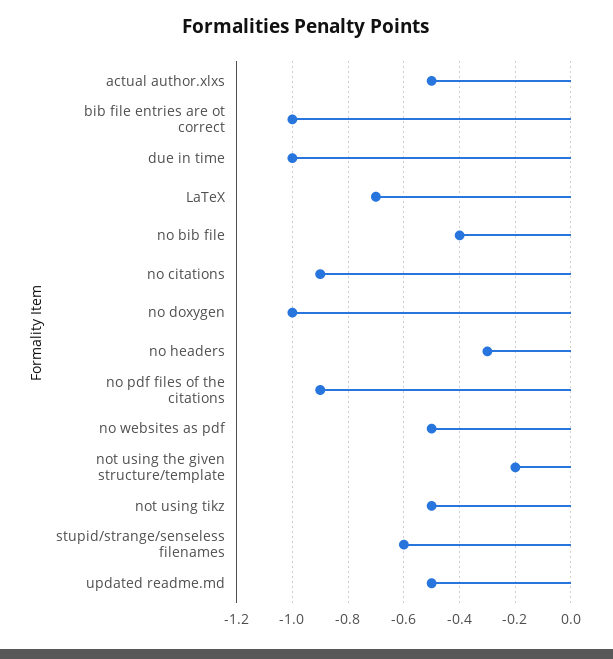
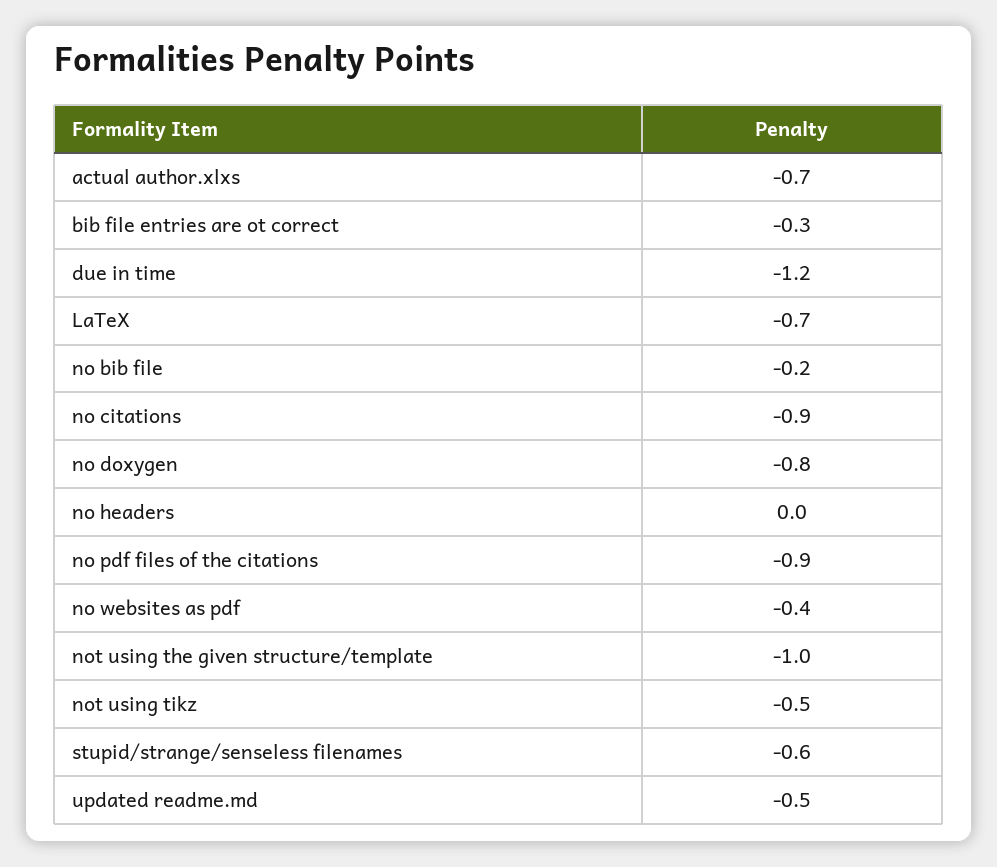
  {
-   "actual author.xlxs": -0.5,
+   "actual author.xlxs": -0.7,
-   "bib file entries are ot correct": -1,
+   "bib file entries are ot correct": -0.3,
-   "due in time": -1,
+   "due in time": -1.2,
    "LaTeX": -0.7,
-   "no bib file": -0.4,
+   "no bib file": -0.2,
    "no citations": -0.9,
-   "no doxygen": -1,
+   "no doxygen": -0.8,
-   "no headers": -0.3,
+   "no headers": 0,
    "no pdf files of the citations": -0.9,
-   "no websites as pdf": -0.5,
+   "no websites as pdf": -0.4,
-   "not using the given structure/template": -0.2,
+   "not using the given structure/template": -1,
    "not using tikz": -0.5,
    "stupid/strange/senseless filenames": -0.6,
    "updated readme.md": -0.5
  }

